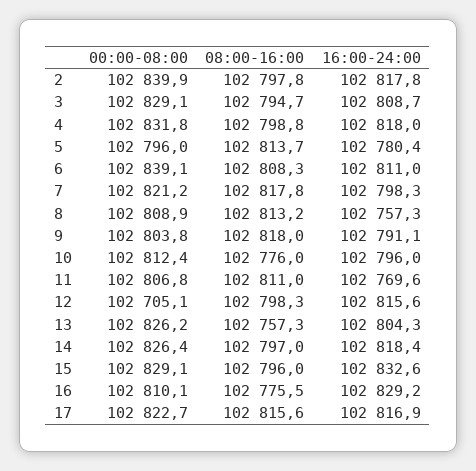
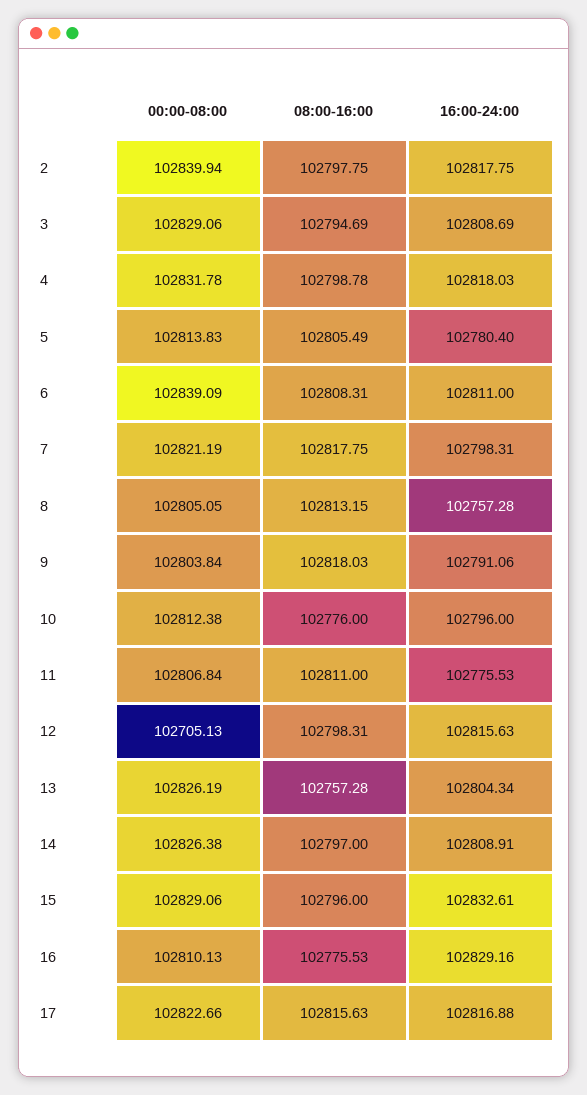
  {
    "00:00-08:00": {
      "2": 102839.94,
      "3": 102829.06,
      "4": 102831.78,
-     "5": 102796,
+     "5": 102813.83,
      "6": 102839.09,
      "7": 102821.19,
-     "8": 102808.9,
+     "8": 102805.05,
      "9": 102803.84,
      "10": 102812.38,
      "11": 102806.84,
      "12": 102705.13,
      "13": 102826.19,
      "14": 102826.38,
      "15": 102829.06,
      "16": 102810.13,
      "17": 102822.66
    },
    "08:00-16:00": {
      "2": 102797.75,
      "3": 102794.69,
      "4": 102798.78,
-     "5": 102813.7,
+     "5": 102805.49,
      "6": 102808.31,
      "7": 102817.75,
      "8": 102813.15,
      "9": 102818.03,
      "10": 102776,
      "11": 102811,
      "12": 102798.31,
      "13": 102757.28,
      "14": 102797,
      "15": 102796,
      "16": 102775.53,
      "17": 102815.63
    },
    "16:00-24:00": {
      "2": 102817.75,
      "3": 102808.69,
      "4": 102818.03,
      "5": 102780.4,
      "6": 102811,
      "7": 102798.31,
      "8": 102757.28,
      "9": 102791.06,
      "10": 102796,
-     "11": 102769.6,
+     "11": 102775.53,
      "12": 102815.63,
      "13": 102804.34,
-     "14": 102818.4,
+     "14": 102808.91,
      "15": 102832.61,
      "16": 102829.16,
      "17": 102816.88
    }
  }

